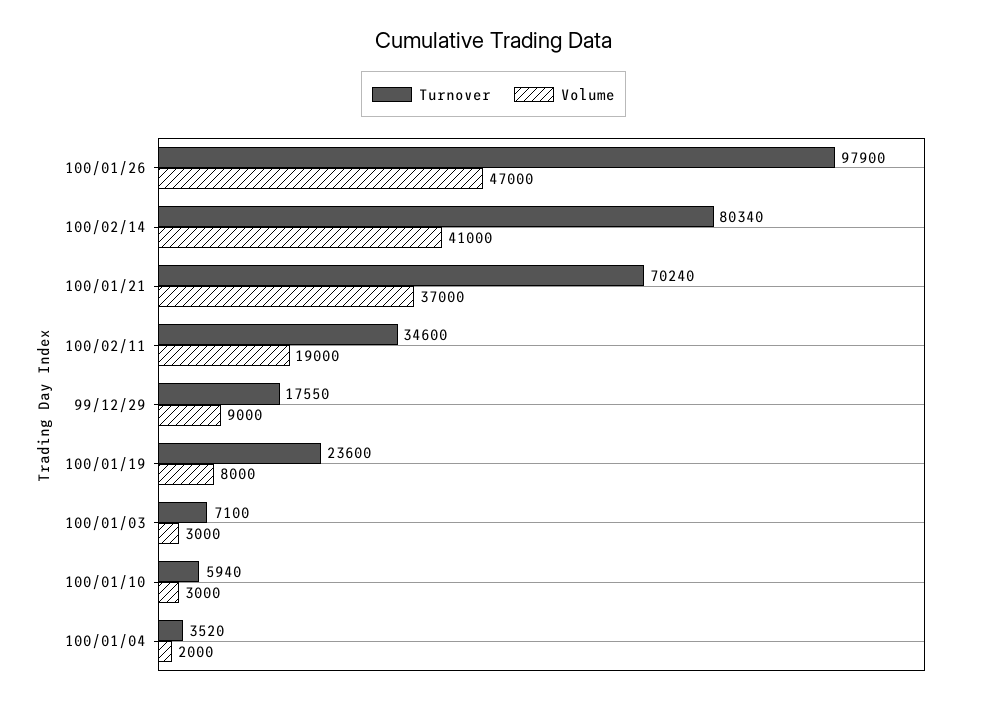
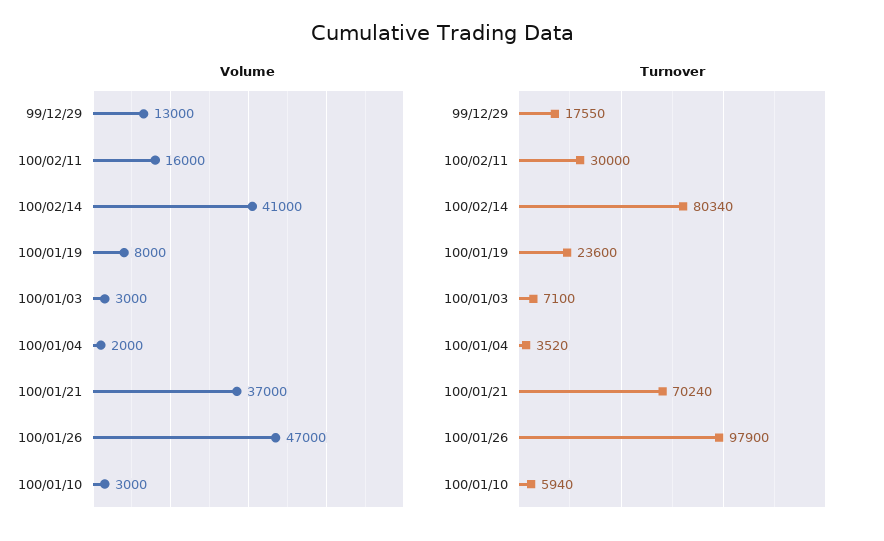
  {
    "Turnover": {
      "100/01/26": 97900,
      "100/02/14": 80340,
      "100/01/21": 70240,
-     "100/02/11": 34600,
+     "100/02/11": 30000,
      "99/12/29": 17550,
      "100/01/19": 23600,
      "100/01/03": 7100,
      "100/01/10": 5940,
      "100/01/04": 3520
    },
    "Volume": {
      "100/01/26": 47000,
      "100/02/14": 41000,
      "100/01/21": 37000,
-     "100/02/11": 19000,
+     "100/02/11": 16000,
-     "99/12/29": 9000,
+     "99/12/29": 13000,
      "100/01/19": 8000,
      "100/01/03": 3000,
      "100/01/10": 3000,
      "100/01/04": 2000
    }
  }

